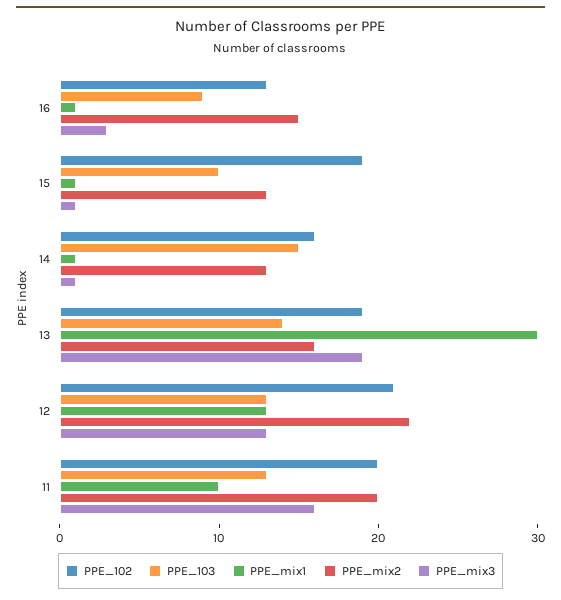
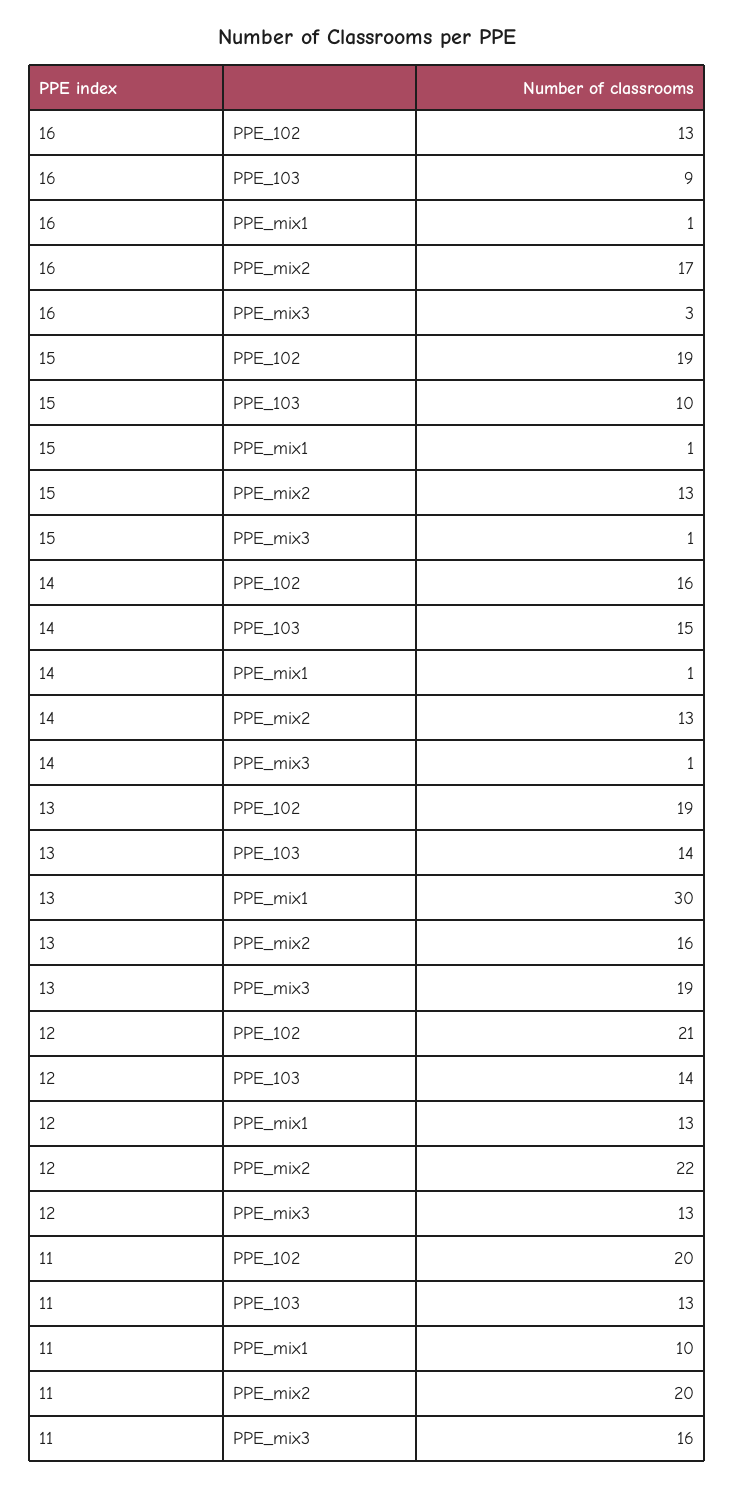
  {
    "PPE_102": {
      "16": 13,
      "15": 19,
      "14": 16,
      "13": 19,
      "12": 21,
      "11": 20
    },
    "PPE_103": {
      "16": 9,
      "15": 10,
      "14": 15,
      "13": 14,
-     "12": 13,
+     "12": 14,
      "11": 13
    },
    "PPE_mix1": {
      "16": 1,
      "15": 1,
      "14": 1,
      "13": 30,
      "12": 13,
      "11": 10
    },
    "PPE_mix2": {
-     "16": 15,
+     "16": 17,
      "15": 13,
      "14": 13,
      "13": 16,
      "12": 22,
      "11": 20
    },
    "PPE_mix3": {
      "16": 3,
      "15": 1,
      "14": 1,
      "13": 19,
      "12": 13,
      "11": 16
    }
  }

